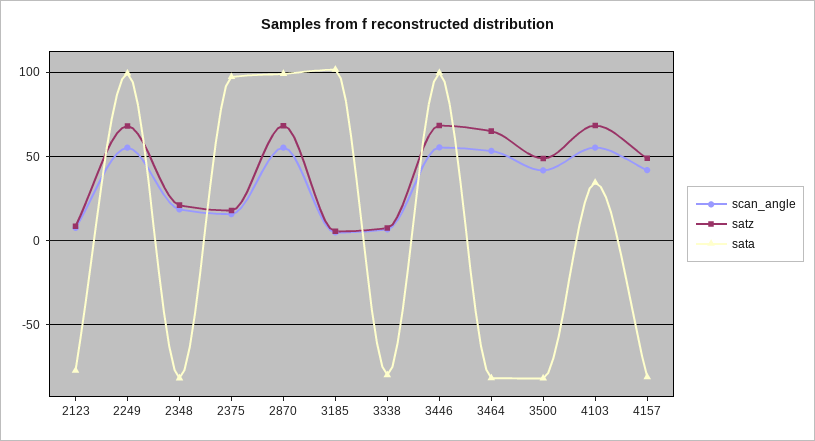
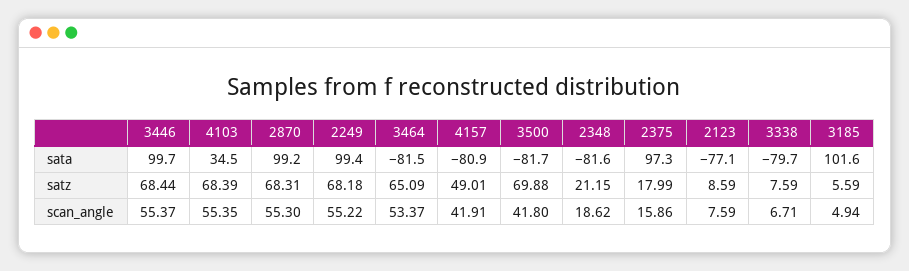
  {
    "scan_angle": {
      "2123": 7.59,
      "2249": 55.22,
      "2348": 18.62,
      "2375": 15.86,
      "2870": 55.3,
      "3185": 4.94,
      "3338": 6.71,
      "3446": 55.37,
      "3464": 53.37,
      "3500": 41.8,
      "4103": 55.35,
      "4157": 41.91
    },
    "satz": {
      "2123": 8.59,
      "2249": 68.18,
      "2348": 21.15,
      "2375": 17.99,
      "2870": 68.31,
      "3185": 5.59,
      "3338": 7.59,
      "3446": 68.44,
      "3464": 65.09,
-     "3500": 50,
+     "3500": 69.88,
      "4103": 68.39,
      "4157": 49.01
    },
    "sata": {
      "2123": -77.1,
      "2249": 99.4,
      "2348": -81.6,
      "2375": 97.3,
      "2870": 99.2,
      "3185": 101.6,
      "3338": -79.7,
      "3446": 99.7,
      "3464": -81.5,
      "3500": -81.7,
      "4103": 34.5,
      "4157": -80.9
    }
  }

